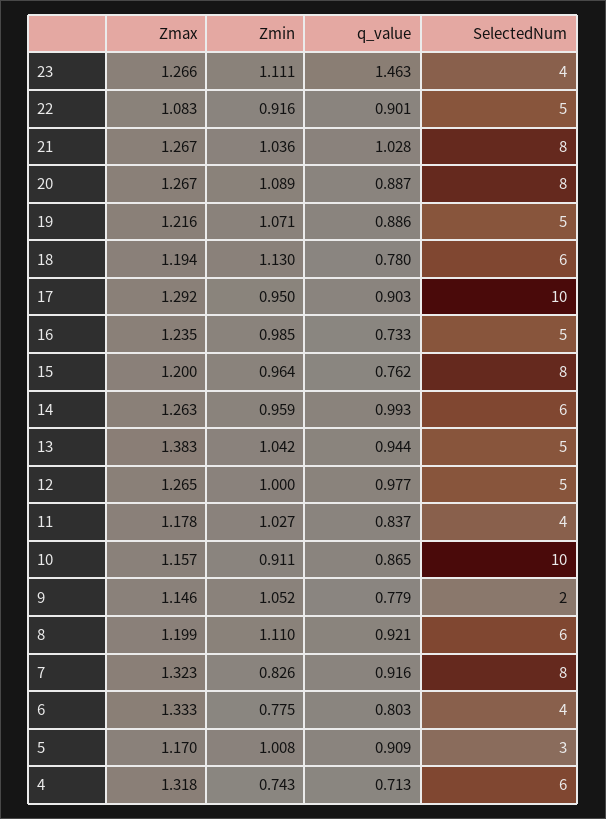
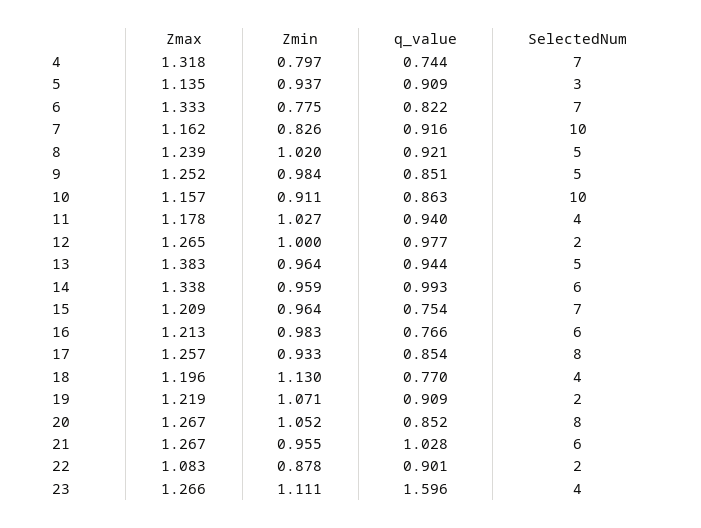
  {
    "Zmax": {
      "23": 1.266,
      "22": 1.083,
      "21": 1.267,
      "20": 1.267,
-     "19": 1.216,
+     "19": 1.219,
-     "18": 1.194,
+     "18": 1.196,
-     "17": 1.292,
+     "17": 1.257,
-     "16": 1.235,
+     "16": 1.213,
-     "15": 1.2,
+     "15": 1.209,
-     "14": 1.263,
+     "14": 1.338,
      "13": 1.383,
      "12": 1.265,
      "11": 1.178,
      "10": 1.157,
-     "9": 1.146,
+     "9": 1.252,
-     "8": 1.199,
+     "8": 1.239,
-     "7": 1.323,
+     "7": 1.162,
      "6": 1.333,
-     "5": 1.17,
+     "5": 1.135,
      "4": 1.318
    },
    "Zmin": {
      "23": 1.111,
-     "22": 0.916,
+     "22": 0.878,
-     "21": 1.036,
+     "21": 0.955,
-     "20": 1.089,
+     "20": 1.052,
      "19": 1.071,
      "18": 1.13,
-     "17": 0.95,
+     "17": 0.933,
-     "16": 0.985,
+     "16": 0.983,
      "15": 0.964,
      "14": 0.959,
-     "13": 1.042,
+     "13": 0.964,
      "12": 1,
      "11": 1.027,
      "10": 0.911,
-     "9": 1.052,
+     "9": 0.984,
-     "8": 1.11,
+     "8": 1.02,
      "7": 0.826,
      "6": 0.775,
-     "5": 1.008,
+     "5": 0.937,
-     "4": 0.743
+     "4": 0.797
    },
    "q_value": {
-     "23": 1.463,
+     "23": 1.596,
      "22": 0.901,
      "21": 1.028,
-     "20": 0.887,
+     "20": 0.852,
-     "19": 0.886,
+     "19": 0.909,
-     "18": 0.78,
+     "18": 0.77,
-     "17": 0.903,
+     "17": 0.854,
-     "16": 0.733,
+     "16": 0.766,
-     "15": 0.762,
+     "15": 0.754,
      "14": 0.993,
      "13": 0.944,
      "12": 0.977,
-     "11": 0.837,
+     "11": 0.94,
-     "10": 0.865,
+     "10": 0.863,
-     "9": 0.779,
+     "9": 0.851,
      "8": 0.921,
      "7": 0.916,
-     "6": 0.803,
+     "6": 0.822,
      "5": 0.909,
-     "4": 0.713
+     "4": 0.744
    },
    "SelectedNum": {
      "23": 4,
-     "22": 5,
+     "22": 2,
-     "21": 8,
+     "21": 6,
      "20": 8,
-     "19": 5,
+     "19": 2,
-     "18": 6,
+     "18": 4,
-     "17": 10,
+     "17": 8,
-     "16": 5,
+     "16": 6,
-     "15": 8,
+     "15": 7,
      "14": 6,
      "13": 5,
-     "12": 5,
+     "12": 2,
      "11": 4,
      "10": 10,
-     "9": 2,
+     "9": 5,
-     "8": 6,
+     "8": 5,
-     "7": 8,
+     "7": 10,
-     "6": 4,
+     "6": 7,
      "5": 3,
-     "4": 6
+     "4": 7
    }
  }

